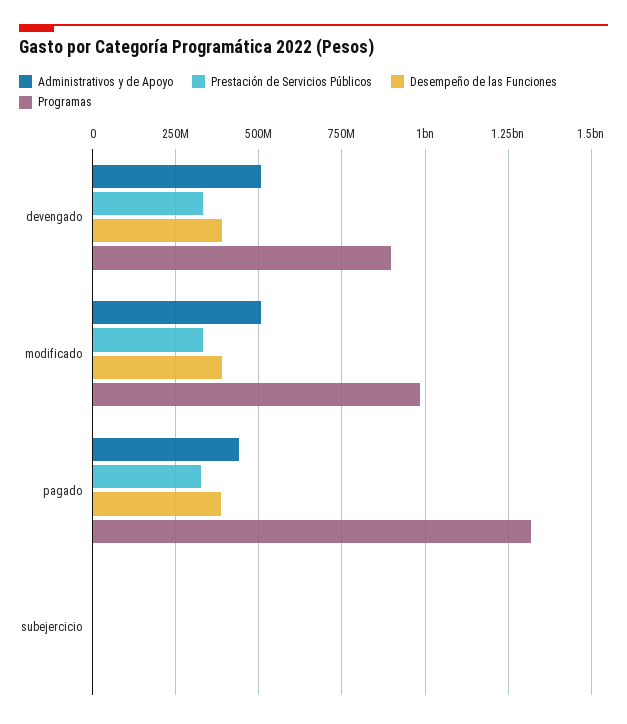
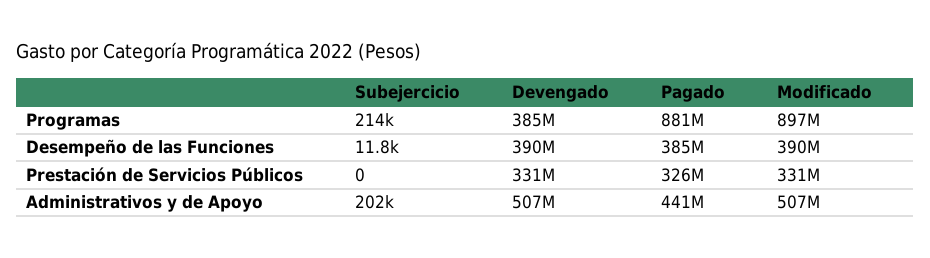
  {
    "Administrativos y de Apoyo": {
      "devengado": 507000000,
      "modificado": 507000000,
      "pagado": 441000000,
      "subejercicio": 202000
    },
    "Prestación de Servicios Públicos": {
      "devengado": 331000000,
      "modificado": 331000000,
      "pagado": 326000000,
      "subejercicio": 0
    },
    "Desempeño de las Funciones": {
      "devengado": 390000000,
      "modificado": 390000000,
      "pagado": 385000000,
      "subejercicio": 11800
    },
    "Programas": {
-     "devengado": 900000000,
+     "devengado": 385000000,
-     "modificado": 975000000,
+     "modificado": 897000000,
-     "pagado": 1325000000,
+     "pagado": 881000000,
      "subejercicio": 214000
    }
  }

